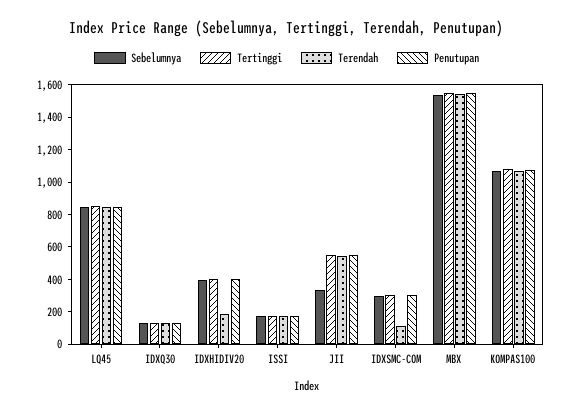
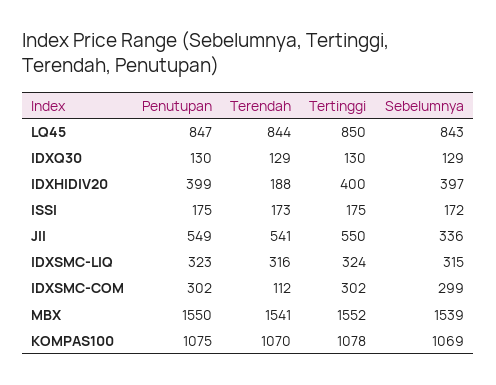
  {
    "Sebelumnya": {
      "LQ45": 843,
      "IDXQ30": 129,
      "IDXHIDIV20": 397,
      "ISSI": 172,
      "JII": 336,
      "IDXSMC-COM": 299,
      "MBX": 1539,
-     "KOMPAS100": 1069
+     "KOMPAS100": 1069,
+     "IDXSMC-LIQ": 315
    },
    "Tertinggi": {
      "LQ45": 850,
      "IDXQ30": 130,
      "IDXHIDIV20": 400,
      "ISSI": 175,
      "JII": 550,
      "IDXSMC-COM": 302,
      "MBX": 1552,
-     "KOMPAS100": 1078
+     "KOMPAS100": 1078,
+     "IDXSMC-LIQ": 324
    },
    "Terendah": {
      "LQ45": 844,
      "IDXQ30": 129,
      "IDXHIDIV20": 188,
      "ISSI": 173,
      "JII": 541,
      "IDXSMC-COM": 112,
      "MBX": 1541,
-     "KOMPAS100": 1070
+     "KOMPAS100": 1070,
+     "IDXSMC-LIQ": 316
    },
    "Penutupan": {
      "LQ45": 847,
      "IDXQ30": 130,
      "IDXHIDIV20": 399,
      "ISSI": 175,
      "JII": 549,
      "IDXSMC-COM": 302,
      "MBX": 1550,
-     "KOMPAS100": 1075
+     "KOMPAS100": 1075,
+     "IDXSMC-LIQ": 323
    }
  }

